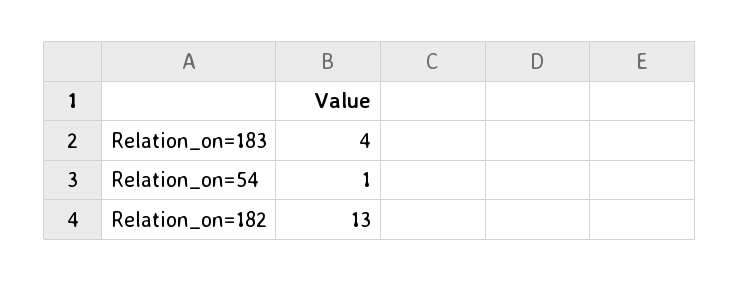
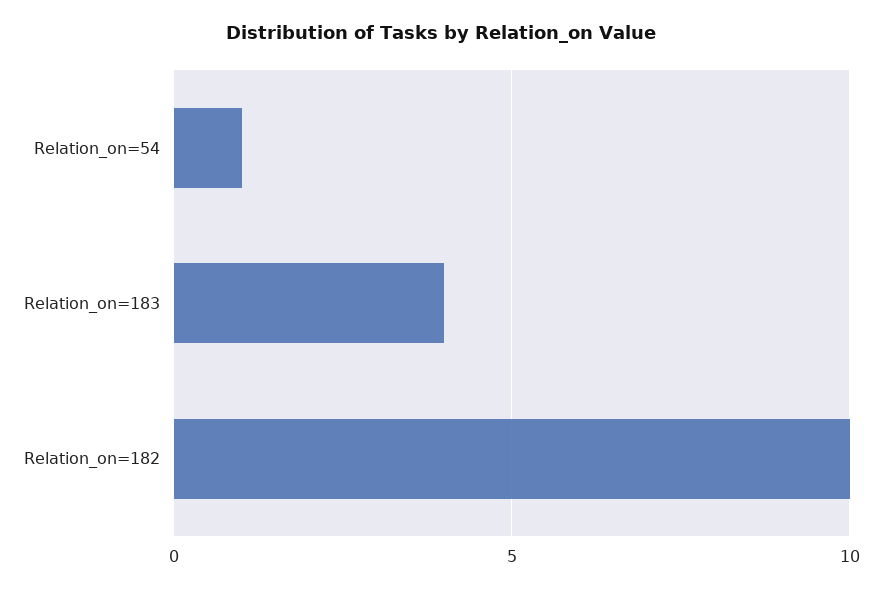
  {
    "Relation_on=183": 4,
    "Relation_on=54": 1,
-   "Relation_on=182": 13
+   "Relation_on=182": 10
  }

